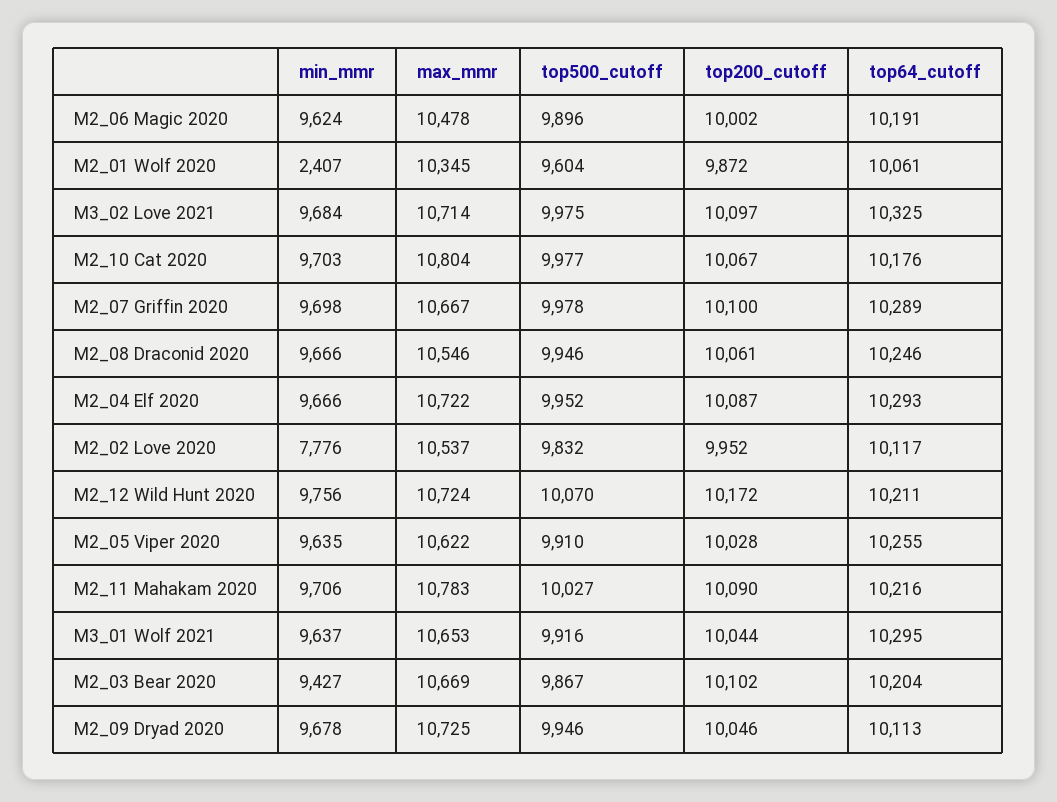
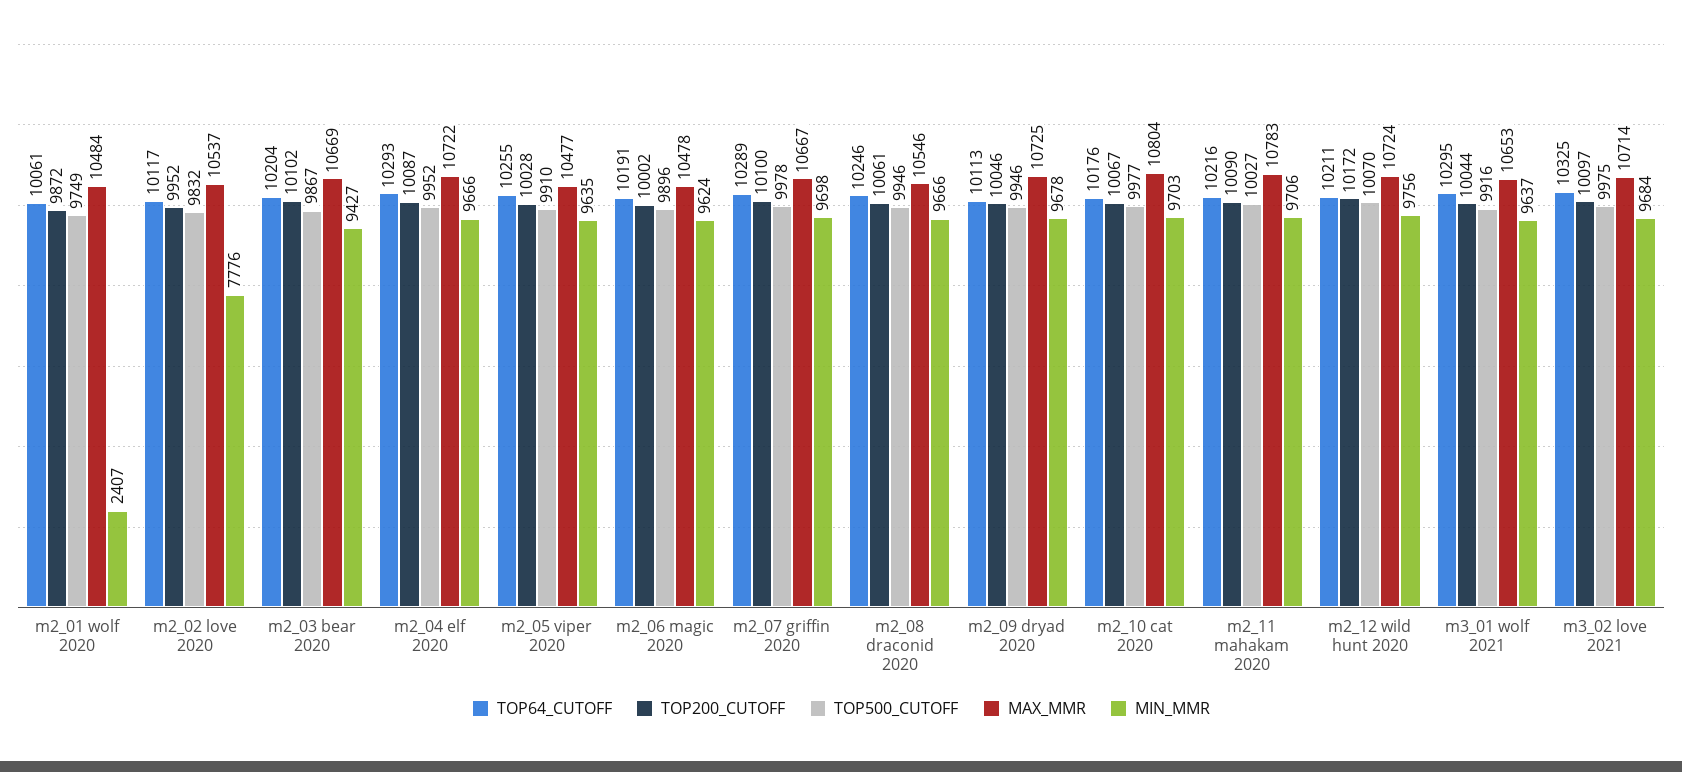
  {
    "min_mmr": {
      "M2_06 Magic 2020": 9624,
      "M2_01 Wolf 2020": 2407,
      "M3_02 Love 2021": 9684,
      "M2_10 Cat 2020": 9703,
      "M2_07 Griffin 2020": 9698,
      "M2_08 Draconid 2020": 9666,
      "M2_04 Elf 2020": 9666,
      "M2_02 Love 2020": 7776,
      "M2_12 Wild Hunt 2020": 9756,
      "M2_05 Viper 2020": 9635,
      "M2_11 Mahakam 2020": 9706,
      "M3_01 Wolf 2021": 9637,
      "M2_03 Bear 2020": 9427,
      "M2_09 Dryad 2020": 9678
    },
    "max_mmr": {
      "M2_06 Magic 2020": 10478,
-     "M2_01 Wolf 2020": 10345,
+     "M2_01 Wolf 2020": 10484,
      "M3_02 Love 2021": 10714,
      "M2_10 Cat 2020": 10804,
      "M2_07 Griffin 2020": 10667,
      "M2_08 Draconid 2020": 10546,
      "M2_04 Elf 2020": 10722,
      "M2_02 Love 2020": 10537,
      "M2_12 Wild Hunt 2020": 10724,
-     "M2_05 Viper 2020": 10622,
+     "M2_05 Viper 2020": 10477,
      "M2_11 Mahakam 2020": 10783,
      "M3_01 Wolf 2021": 10653,
      "M2_03 Bear 2020": 10669,
      "M2_09 Dryad 2020": 10725
    },
    "top500_cutoff": {
      "M2_06 Magic 2020": 9896,
-     "M2_01 Wolf 2020": 9604,
+     "M2_01 Wolf 2020": 9749,
      "M3_02 Love 2021": 9975,
      "M2_10 Cat 2020": 9977,
      "M2_07 Griffin 2020": 9978,
      "M2_08 Draconid 2020": 9946,
      "M2_04 Elf 2020": 9952,
      "M2_02 Love 2020": 9832,
      "M2_12 Wild Hunt 2020": 10070,
      "M2_05 Viper 2020": 9910,
      "M2_11 Mahakam 2020": 10027,
      "M3_01 Wolf 2021": 9916,
      "M2_03 Bear 2020": 9867,
      "M2_09 Dryad 2020": 9946
    },
    "top200_cutoff": {
      "M2_06 Magic 2020": 10002,
      "M2_01 Wolf 2020": 9872,
      "M3_02 Love 2021": 10097,
      "M2_10 Cat 2020": 10067,
      "M2_07 Griffin 2020": 10100,
      "M2_08 Draconid 2020": 10061,
      "M2_04 Elf 2020": 10087,
      "M2_02 Love 2020": 9952,
      "M2_12 Wild Hunt 2020": 10172,
      "M2_05 Viper 2020": 10028,
      "M2_11 Mahakam 2020": 10090,
      "M3_01 Wolf 2021": 10044,
      "M2_03 Bear 2020": 10102,
      "M2_09 Dryad 2020": 10046
    },
    "top64_cutoff": {
      "M2_06 Magic 2020": 10191,
      "M2_01 Wolf 2020": 10061,
      "M3_02 Love 2021": 10325,
      "M2_10 Cat 2020": 10176,
      "M2_07 Griffin 2020": 10289,
      "M2_08 Draconid 2020": 10246,
      "M2_04 Elf 2020": 10293,
      "M2_02 Love 2020": 10117,
      "M2_12 Wild Hunt 2020": 10211,
      "M2_05 Viper 2020": 10255,
      "M2_11 Mahakam 2020": 10216,
      "M3_01 Wolf 2021": 10295,
      "M2_03 Bear 2020": 10204,
      "M2_09 Dryad 2020": 10113
    }
  }

